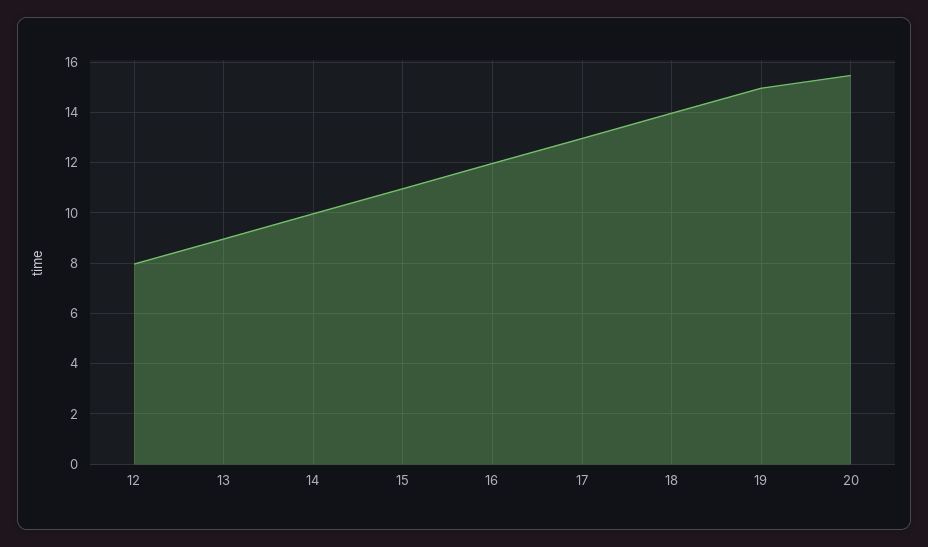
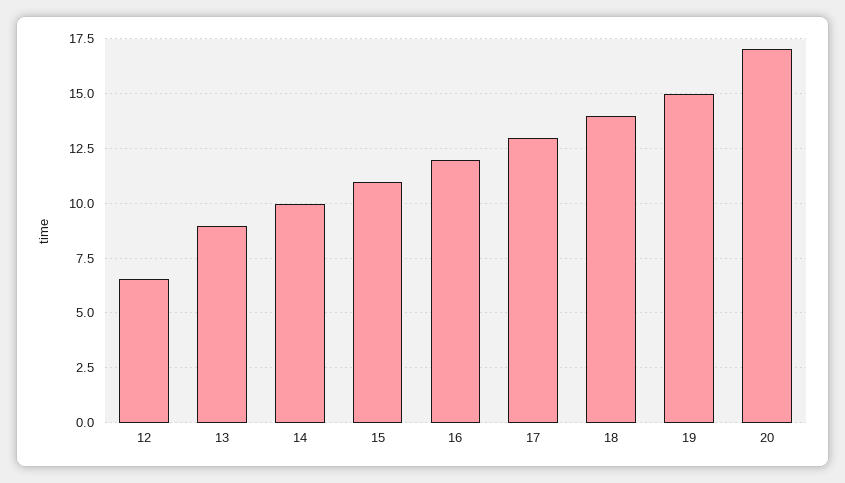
  {
-   "12": 8,
+   "12": 6.5,
    "13": 9,
    "14": 10,
    "15": 11,
    "16": 12,
    "17": 13,
    "18": 14,
    "19": 15,
-   "20": 15.5
+   "20": 17
  }

